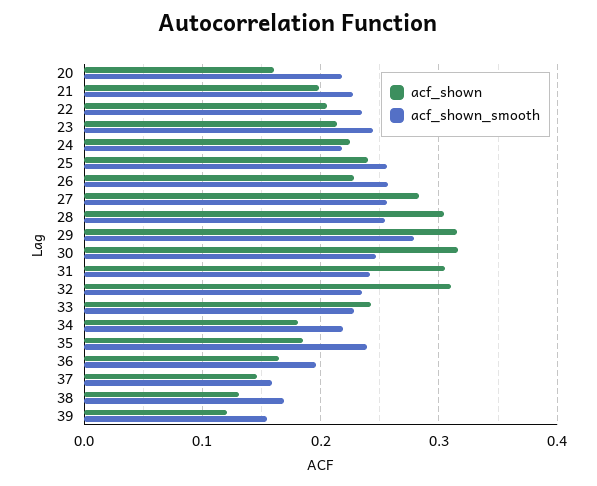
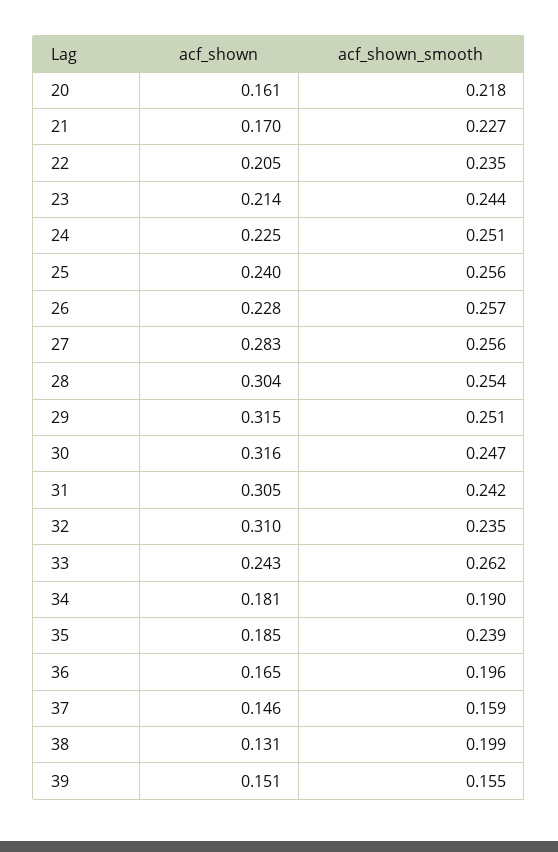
  {
    "acf_shown": {
      "20": 0.161,
-     "21": 0.2,
+     "21": 0.17,
      "22": 0.205,
      "23": 0.214,
      "24": 0.225,
      "25": 0.24,
      "26": 0.228,
      "27": 0.283,
      "28": 0.304,
      "29": 0.315,
      "30": 0.316,
      "31": 0.305,
      "32": 0.31,
      "33": 0.243,
      "34": 0.181,
      "35": 0.185,
      "36": 0.165,
      "37": 0.146,
      "38": 0.131,
-     "39": 0.12
+     "39": 0.151
    },
    "acf_shown_smooth": {
      "20": 0.218,
      "21": 0.227,
      "22": 0.235,
      "23": 0.244,
-     "24": 0.22,
+     "24": 0.251,
      "25": 0.256,
      "26": 0.257,
      "27": 0.256,
      "28": 0.254,
-     "29": 0.28,
+     "29": 0.251,
      "30": 0.247,
      "31": 0.242,
      "32": 0.235,
-     "33": 0.23,
+     "33": 0.262,
-     "34": 0.22,
+     "34": 0.19,
      "35": 0.239,
      "36": 0.196,
      "37": 0.159,
-     "38": 0.17,
+     "38": 0.199,
      "39": 0.155
    }
  }

